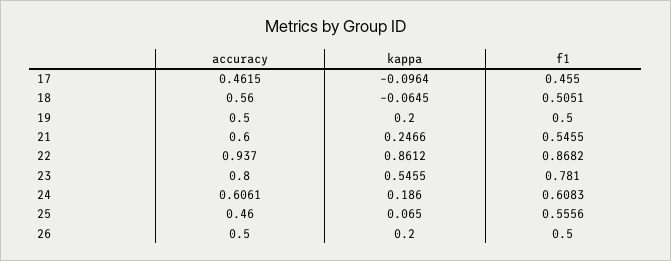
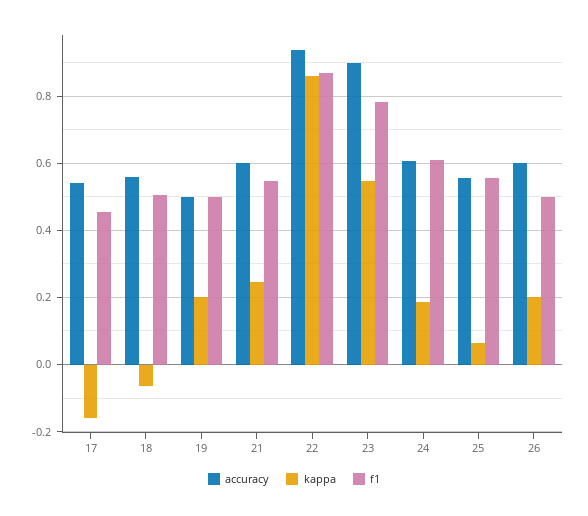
  {
    "accuracy": {
-     "17": 0.4615,
+     "17": 0.54,
      "18": 0.56,
      "19": 0.5,
      "21": 0.6,
      "22": 0.937,
-     "23": 0.8,
+     "23": 0.9,
      "24": 0.6061,
-     "25": 0.46,
+     "25": 0.56,
-     "26": 0.5
+     "26": 0.6
    },
    "kappa": {
-     "17": -0.0964,
+     "17": -0.16,
      "18": -0.0645,
      "19": 0.2,
      "21": 0.2466,
      "22": 0.8612,
      "23": 0.5455,
      "24": 0.186,
      "25": 0.065,
      "26": 0.2
    },
    "f1": {
      "17": 0.455,
      "18": 0.5051,
      "19": 0.5,
      "21": 0.5455,
      "22": 0.8682,
      "23": 0.781,
      "24": 0.6083,
      "25": 0.5556,
      "26": 0.5
    }
  }

